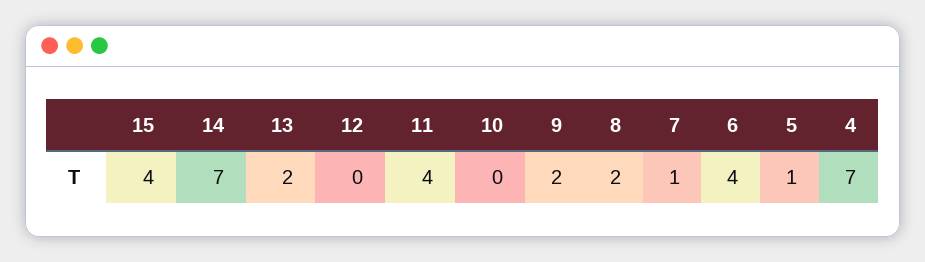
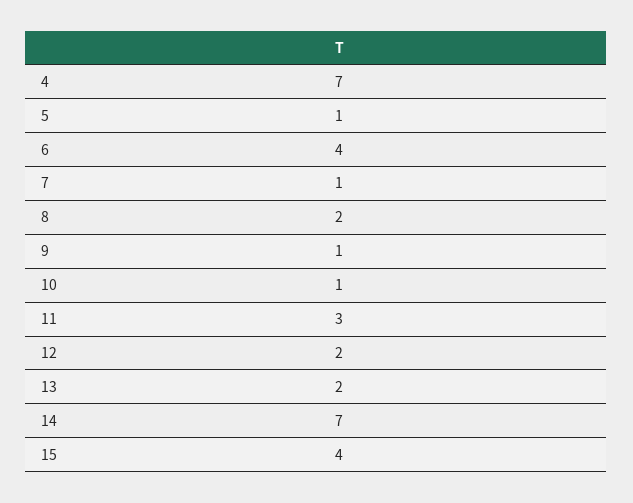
  {
    "15": 4,
    "14": 7,
    "13": 2,
-   "12": 0,
+   "12": 2,
-   "11": 4,
+   "11": 3,
-   "10": 0,
+   "10": 1,
-   "9": 2,
+   "9": 1,
    "8": 2,
    "7": 1,
    "6": 4,
    "5": 1,
    "4": 7
  }

